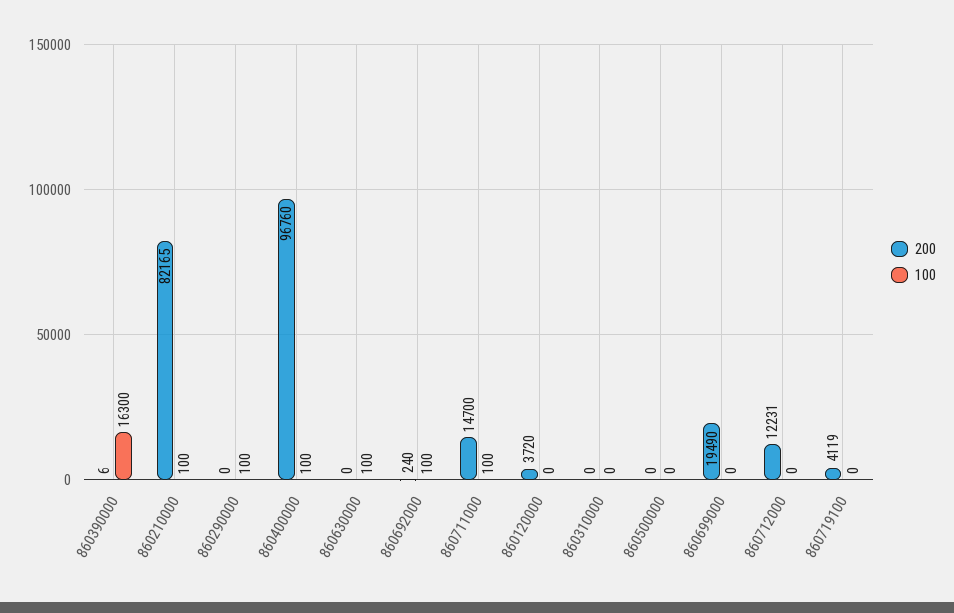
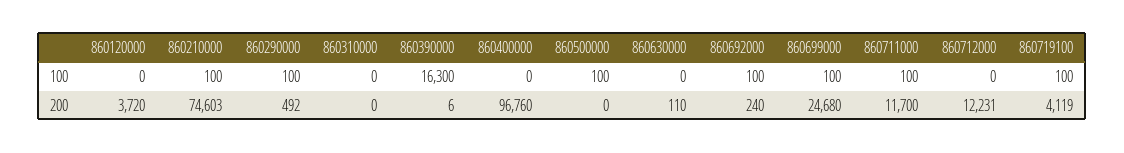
  {
    "200": {
      "860390000": 6,
-     "860210000": 82165,
+     "860210000": 74603,
-     "860290000": 0,
+     "860290000": 492,
      "860400000": 96760,
-     "860630000": 0,
+     "860630000": 110,
      "860692000": 240,
-     "860711000": 14700,
+     "860711000": 11700,
      "860120000": 3720,
      "860310000": 0,
      "860500000": 0,
-     "860699000": 19490,
+     "860699000": 24680,
      "860712000": 12231,
      "860719100": 4119
    },
    "100": {
      "860390000": 16300,
      "860210000": 100,
      "860290000": 100,
-     "860400000": 100,
+     "860400000": 0,
-     "860630000": 100,
+     "860630000": 0,
      "860692000": 100,
      "860711000": 100,
      "860120000": 0,
      "860310000": 0,
-     "860500000": 0,
+     "860500000": 100,
-     "860699000": 0,
+     "860699000": 100,
      "860712000": 0,
-     "860719100": 0
+     "860719100": 100
    }
  }

